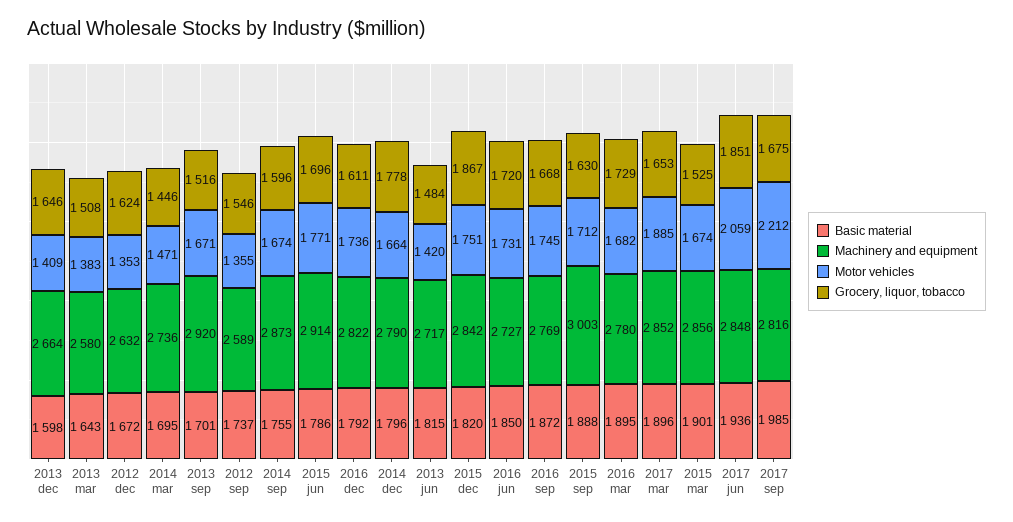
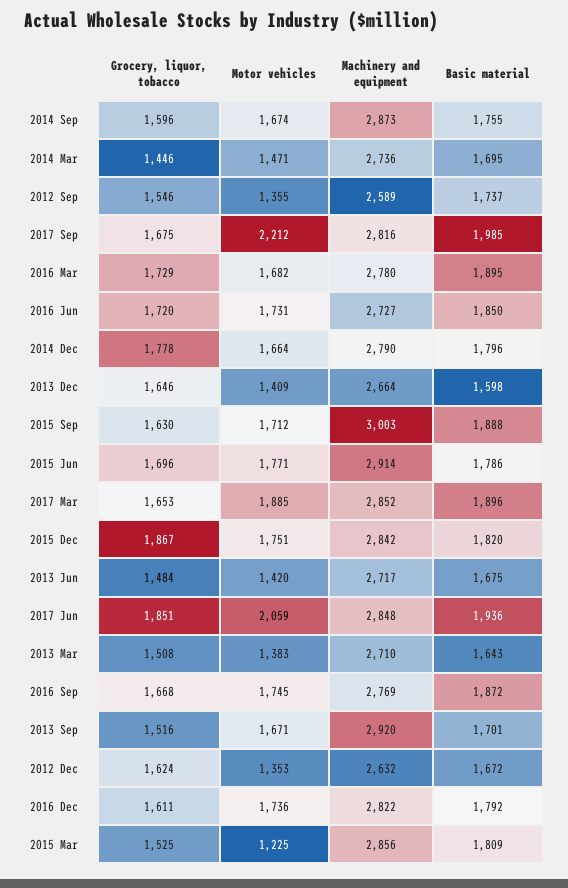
  {
    "Basic material": {
      "2013 dec": 1598,
      "2013 mar": 1643,
      "2012 dec": 1672,
      "2014 mar": 1695,
      "2013 sep": 1701,
      "2012 sep": 1737,
      "2014 sep": 1755,
      "2015 jun": 1786,
      "2016 dec": 1792,
      "2014 dec": 1796,
-     "2013 jun": 1815,
+     "2013 jun": 1675,
      "2015 dec": 1820,
      "2016 jun": 1850,
      "2016 sep": 1872,
      "2015 sep": 1888,
      "2016 mar": 1895,
      "2017 mar": 1896,
-     "2015 mar": 1901,
+     "2015 mar": 1809,
      "2017 jun": 1936,
      "2017 sep": 1985
    },
    "Machinery and equipment": {
      "2013 dec": 2664,
-     "2013 mar": 2580,
+     "2013 mar": 2710,
      "2012 dec": 2632,
      "2014 mar": 2736,
      "2013 sep": 2920,
      "2012 sep": 2589,
      "2014 sep": 2873,
      "2015 jun": 2914,
      "2016 dec": 2822,
      "2014 dec": 2790,
      "2013 jun": 2717,
      "2015 dec": 2842,
      "2016 jun": 2727,
      "2016 sep": 2769,
      "2015 sep": 3003,
      "2016 mar": 2780,
      "2017 mar": 2852,
      "2015 mar": 2856,
      "2017 jun": 2848,
      "2017 sep": 2816
    },
    "Motor vehicles": {
      "2013 dec": 1409,
      "2013 mar": 1383,
      "2012 dec": 1353,
      "2014 mar": 1471,
      "2013 sep": 1671,
      "2012 sep": 1355,
      "2014 sep": 1674,
      "2015 jun": 1771,
      "2016 dec": 1736,
      "2014 dec": 1664,
      "2013 jun": 1420,
      "2015 dec": 1751,
      "2016 jun": 1731,
      "2016 sep": 1745,
      "2015 sep": 1712,
      "2016 mar": 1682,
      "2017 mar": 1885,
-     "2015 mar": 1674,
+     "2015 mar": 1225,
      "2017 jun": 2059,
      "2017 sep": 2212
    },
    "Grocery, liquor, tobacco": {
      "2013 dec": 1646,
      "2013 mar": 1508,
      "2012 dec": 1624,
      "2014 mar": 1446,
      "2013 sep": 1516,
      "2012 sep": 1546,
      "2014 sep": 1596,
      "2015 jun": 1696,
      "2016 dec": 1611,
      "2014 dec": 1778,
      "2013 jun": 1484,
      "2015 dec": 1867,
      "2016 jun": 1720,
      "2016 sep": 1668,
      "2015 sep": 1630,
      "2016 mar": 1729,
      "2017 mar": 1653,
      "2015 mar": 1525,
      "2017 jun": 1851,
      "2017 sep": 1675
    }
  }

